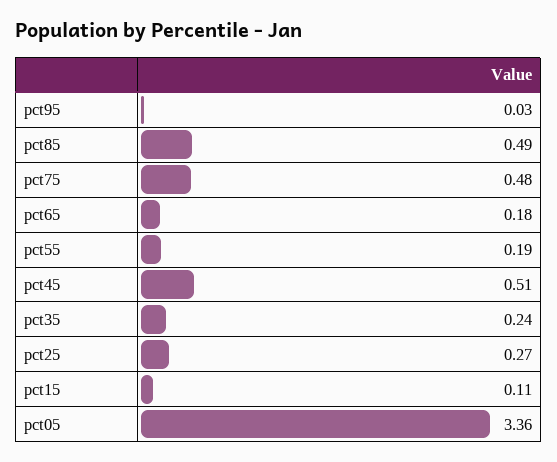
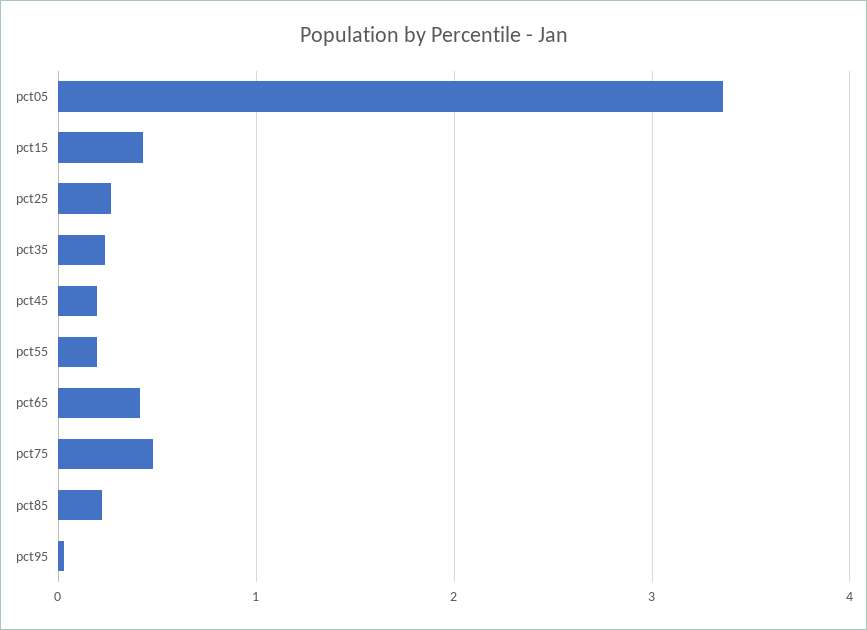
  {
    "pct95": 0.03,
-   "pct85": 0.49,
+   "pct85": 0.2,
    "pct75": 0.48,
-   "pct65": 0.18,
+   "pct65": 0.4,
    "pct55": 0.19,
-   "pct45": 0.51,
+   "pct45": 0.2,
    "pct35": 0.24,
    "pct25": 0.27,
-   "pct15": 0.11,
+   "pct15": 0.4,
    "pct05": 3.36
  }

